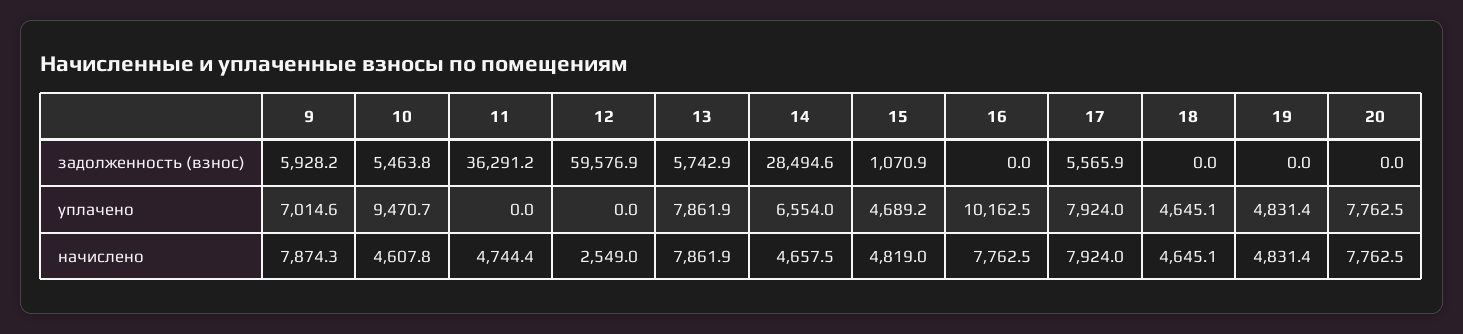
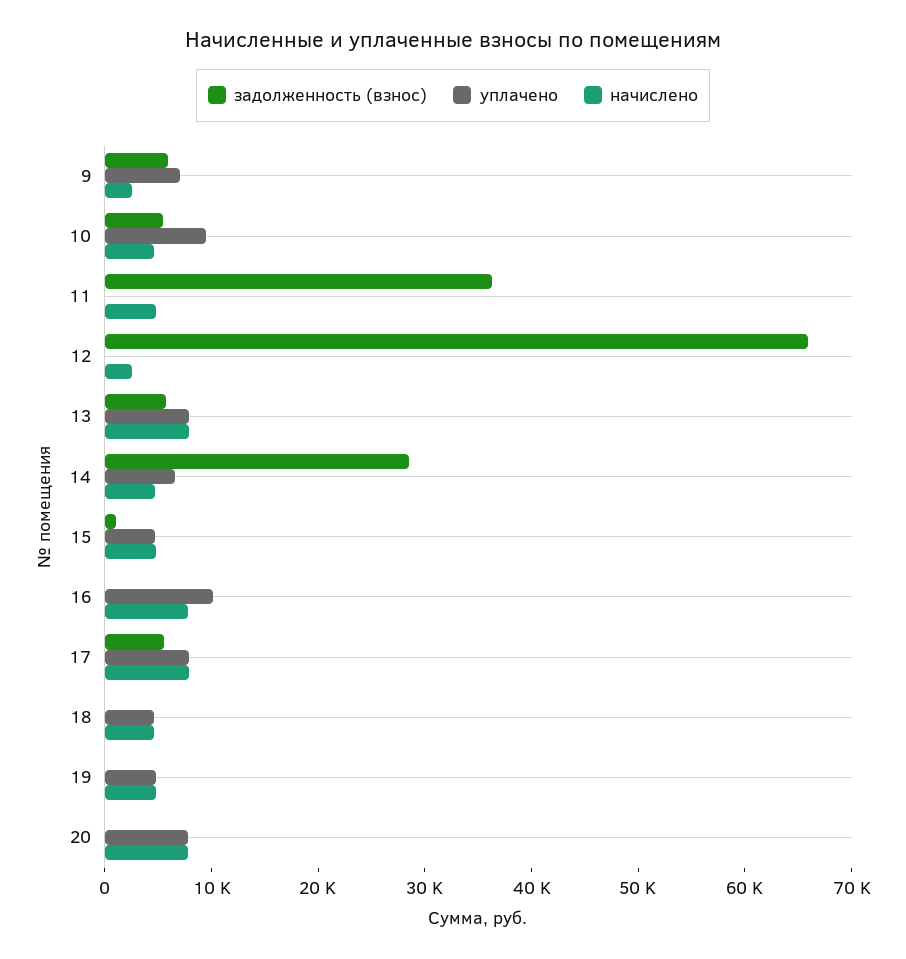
  {
    "задолженность (взнос)": {
      "9": 5928.2,
      "10": 5463.8,
      "11": 36291.2,
-     "12": 59576.9,
+     "12": 66000,
      "13": 5742.9,
      "14": 28494.6,
      "15": 1070.9,
      "16": 0,
      "17": 5565.9,
      "18": 0,
      "19": 0,
      "20": 0
    },
    "уплачено": {
      "9": 7014.6,
      "10": 9470.7,
      "11": 0,
      "12": 0,
      "13": 7861.9,
      "14": 6554,
      "15": 4689.2,
      "16": 10162.5,
      "17": 7924,
      "18": 4645.1,
      "19": 4831.4,
      "20": 7762.5
    },
    "начислено": {
-     "9": 7874.3,
+     "9": 2000,
      "10": 4607.8,
      "11": 4744.4,
      "12": 2549,
      "13": 7861.9,
      "14": 4657.5,
      "15": 4819,
      "16": 7762.5,
      "17": 7924,
      "18": 4645.1,
      "19": 4831.4,
      "20": 7762.5
    }
  }

